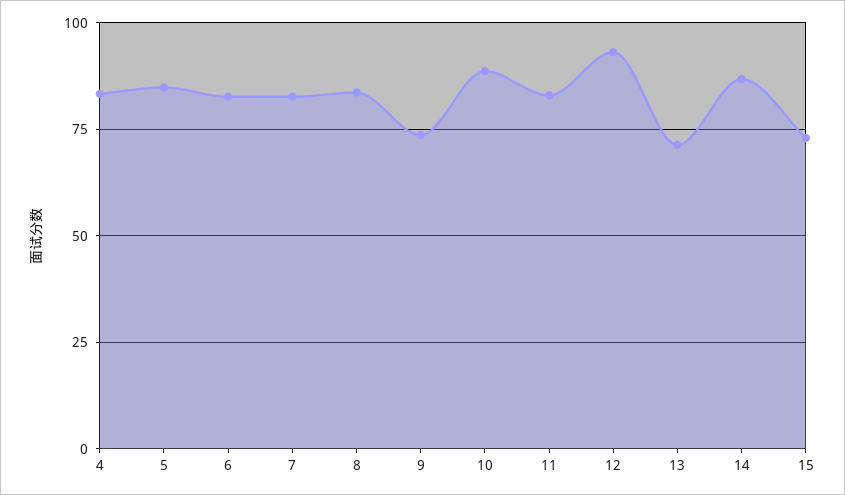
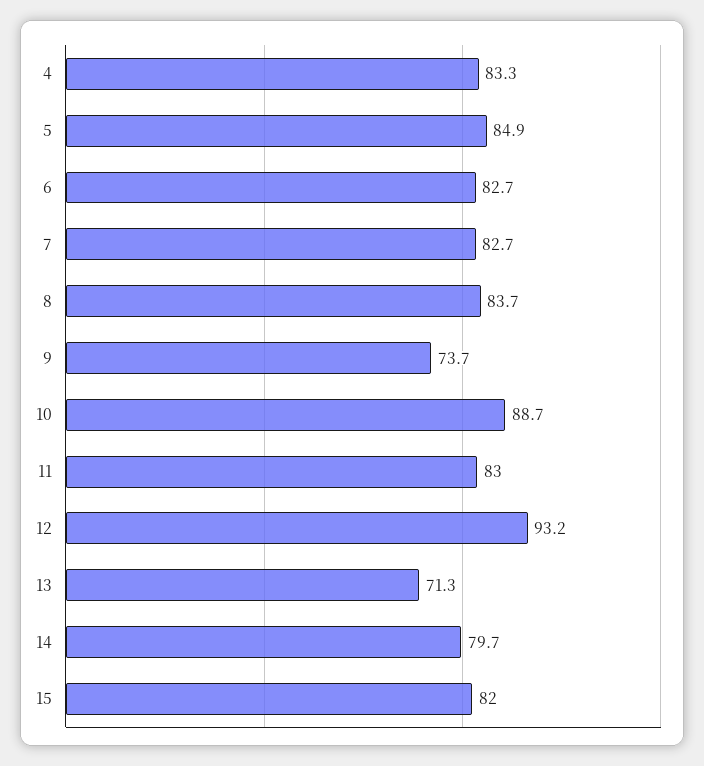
  {
    "4": 83.3,
    "5": 84.9,
    "6": 82.7,
    "7": 82.7,
    "8": 83.7,
    "9": 73.7,
    "10": 88.7,
    "11": 83,
    "12": 93.2,
    "13": 71.3,
-   "14": 87.5,
+   "14": 79.7,
-   "15": 72.5
+   "15": 82
  }

